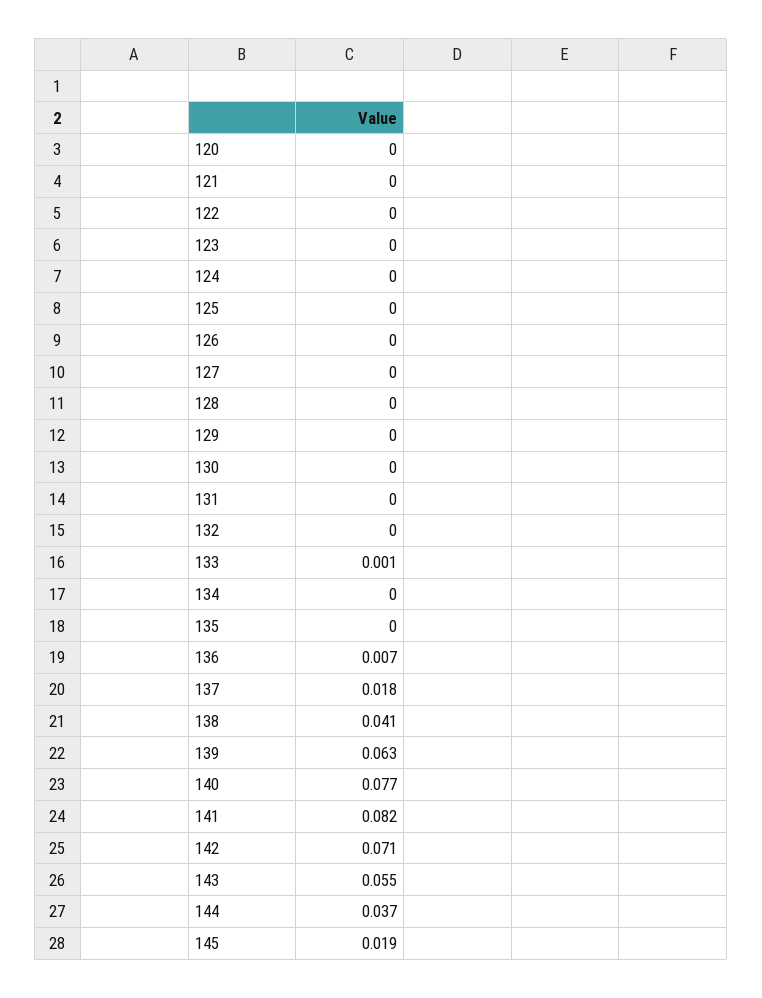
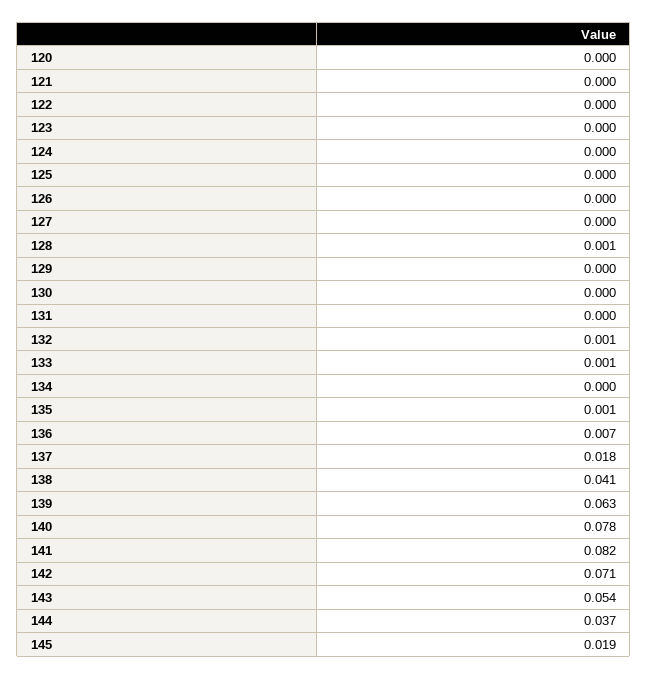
  {
    "120": 0,
    "121": 0,
    "122": 0,
    "123": 0,
    "124": 0,
    "125": 0,
    "126": 0,
    "127": 0,
-   "128": 0,
+   "128": 0.001,
    "129": 0,
    "130": 0,
    "131": 0,
-   "132": 0,
+   "132": 0.001,
    "133": 0.001,
    "134": 0,
-   "135": 0,
+   "135": 0.001,
    "136": 0.007,
    "137": 0.018,
    "138": 0.041,
    "139": 0.063,
-   "140": 0.077,
+   "140": 0.078,
    "141": 0.082,
    "142": 0.071,
-   "143": 0.055,
+   "143": 0.054,
    "144": 0.037,
    "145": 0.019
  }

